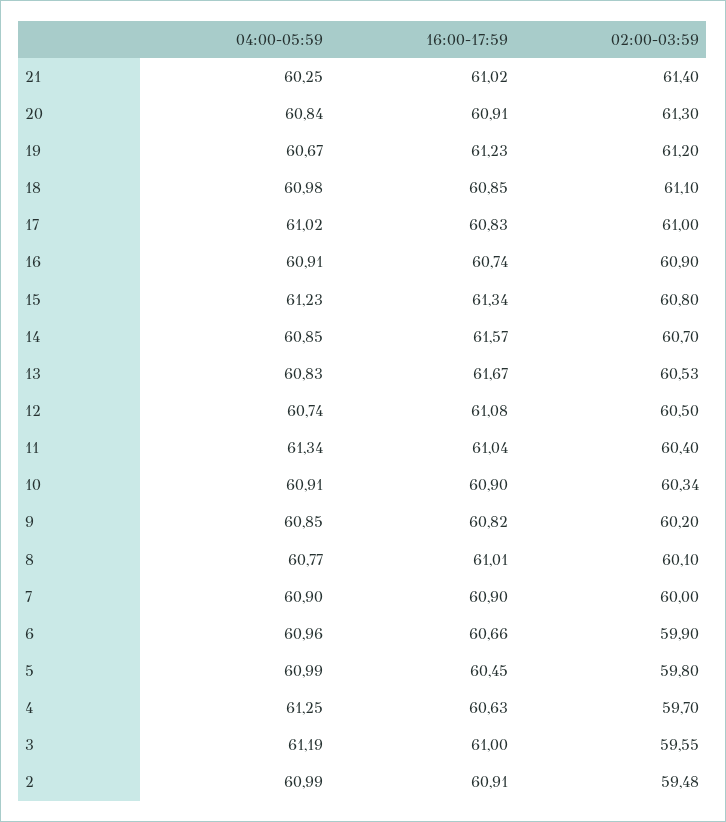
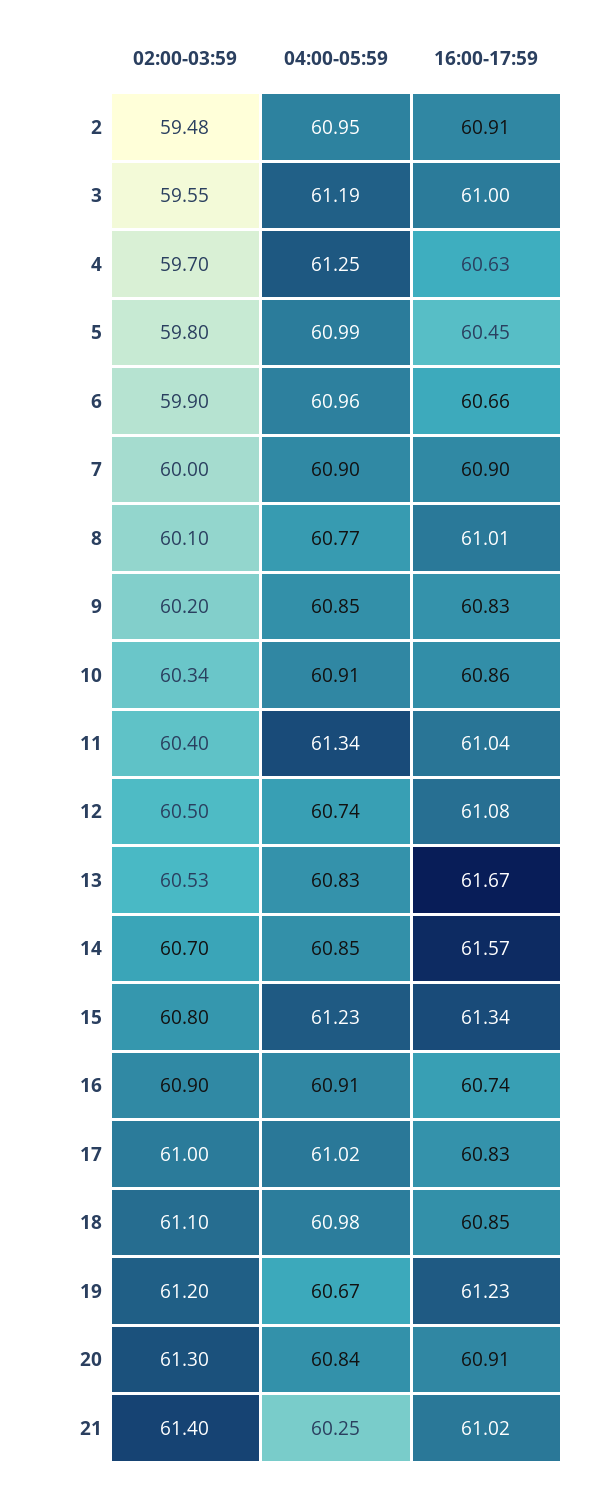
  {
    "04:00-05:59": {
      "21": 60.25,
      "20": 60.84,
      "19": 60.67,
      "18": 60.98,
      "17": 61.02,
      "16": 60.91,
      "15": 61.23,
      "14": 60.85,
      "13": 60.83,
      "12": 60.74,
      "11": 61.34,
      "10": 60.91,
      "9": 60.85,
      "8": 60.77,
      "7": 60.9,
      "6": 60.96,
      "5": 60.99,
      "4": 61.25,
      "3": 61.19,
-     "2": 60.99
+     "2": 60.95
    },
    "16:00-17:59": {
      "21": 61.02,
      "20": 60.91,
      "19": 61.23,
      "18": 60.85,
      "17": 60.83,
      "16": 60.74,
      "15": 61.34,
      "14": 61.57,
      "13": 61.67,
      "12": 61.08,
      "11": 61.04,
-     "10": 60.9,
+     "10": 60.86,
-     "9": 60.82,
+     "9": 60.83,
      "8": 61.01,
      "7": 60.9,
      "6": 60.66,
      "5": 60.45,
      "4": 60.63,
      "3": 61,
      "2": 60.91
    },
    "02:00-03:59": {
      "21": 61.4,
      "20": 61.3,
      "19": 61.2,
      "18": 61.1,
      "17": 61,
      "16": 60.9,
      "15": 60.8,
      "14": 60.7,
      "13": 60.53,
      "12": 60.5,
      "11": 60.4,
      "10": 60.34,
      "9": 60.2,
      "8": 60.1,
      "7": 60,
      "6": 59.9,
      "5": 59.8,
      "4": 59.7,
      "3": 59.55,
      "2": 59.48
    }
  }

